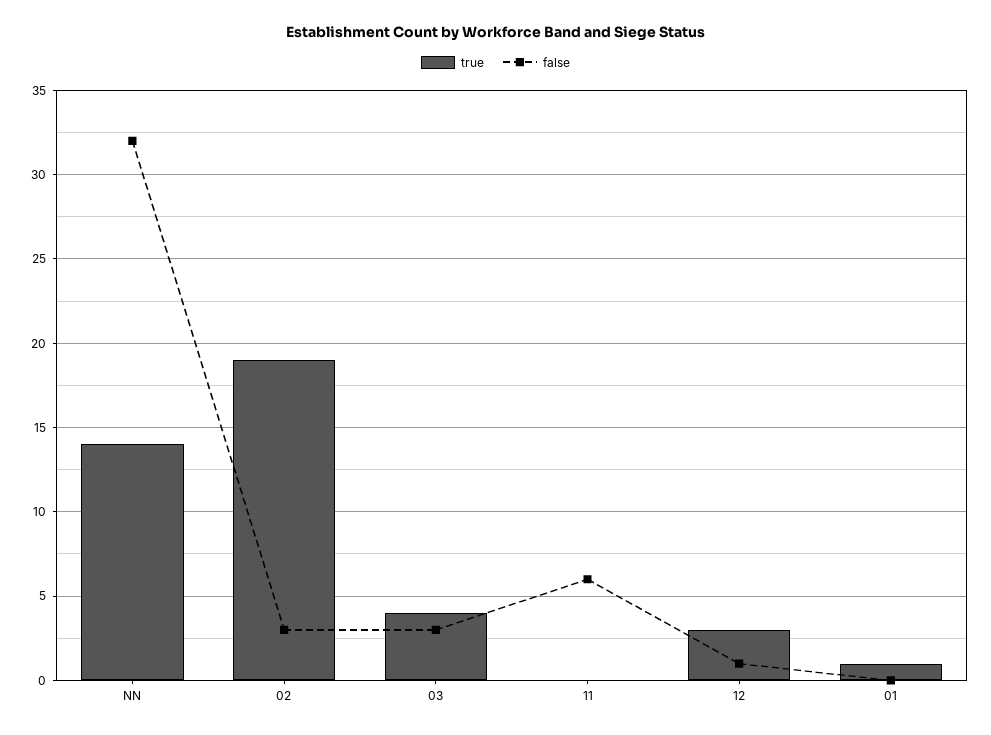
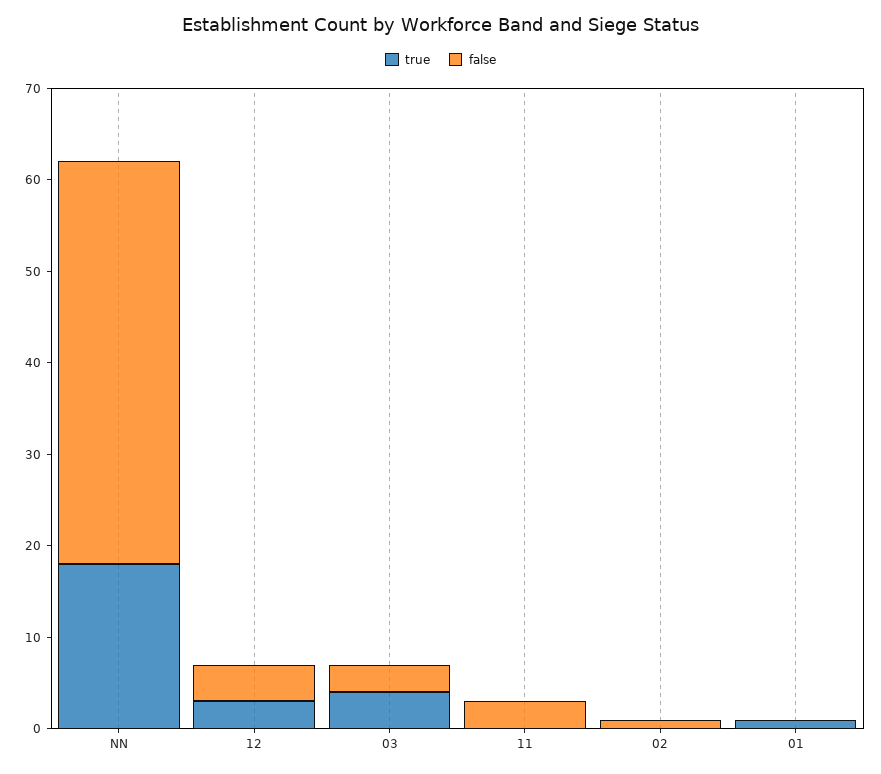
  {
    "true": {
-     "NN": 14,
+     "NN": 18,
-     "02": 19,
+     "02": 0,
      "03": 4,
      "11": 0,
      "12": 3,
      "01": 1
    },
    "false": {
-     "NN": 32,
+     "NN": 44,
-     "02": 3,
+     "02": 1,
      "03": 3,
-     "11": 6,
+     "11": 3,
-     "12": 1,
+     "12": 4,
      "01": 0
    }
  }

